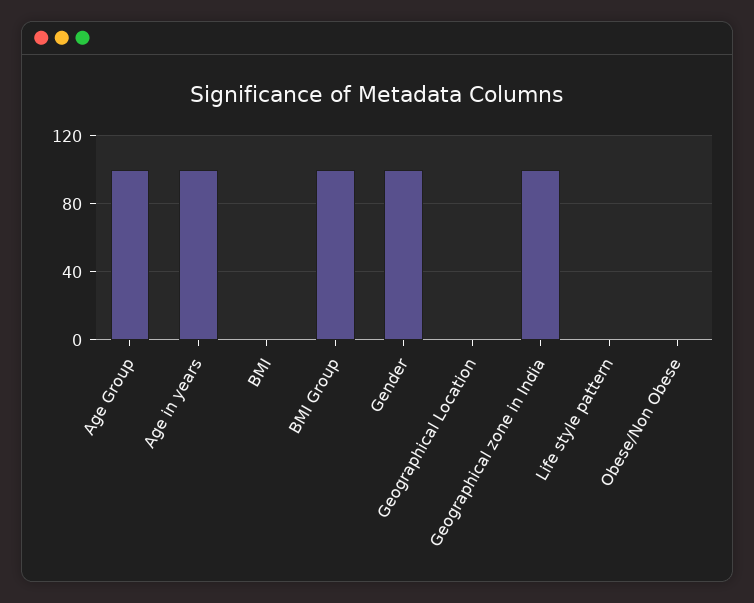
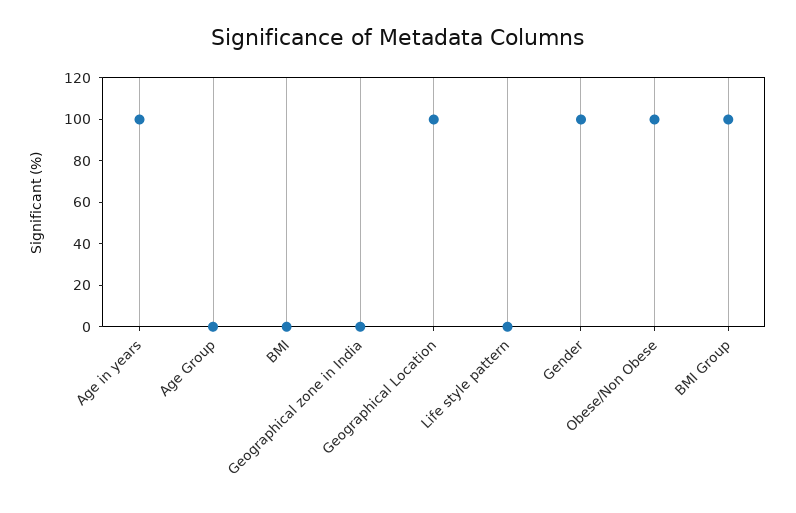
  {
-   "Age Group": 100,
+   "Age Group": 0,
    "Age in years": 100,
    "BMI": 0,
    "BMI Group": 100,
    "Gender": 100,
-   "Geographical Location": 0,
+   "Geographical Location": 100,
-   "Geographical zone in India": 100,
+   "Geographical zone in India": 0,
    "Life style pattern": 0,
-   "Obese/Non Obese": 0
+   "Obese/Non Obese": 100
  }

